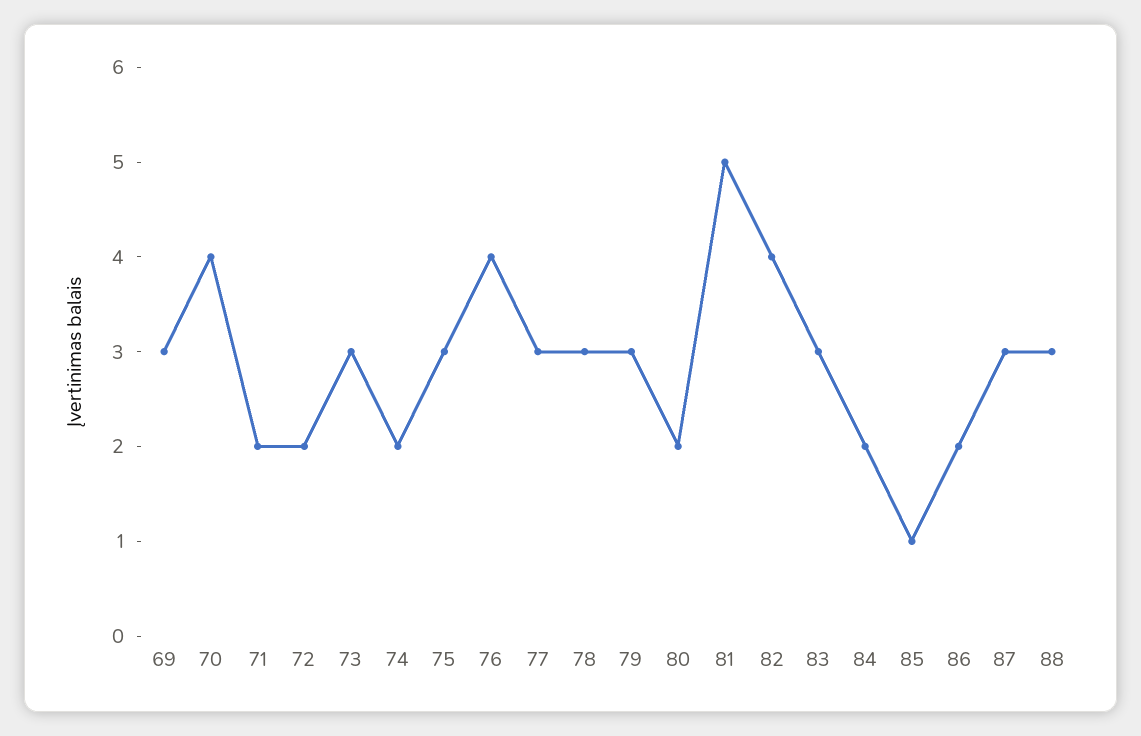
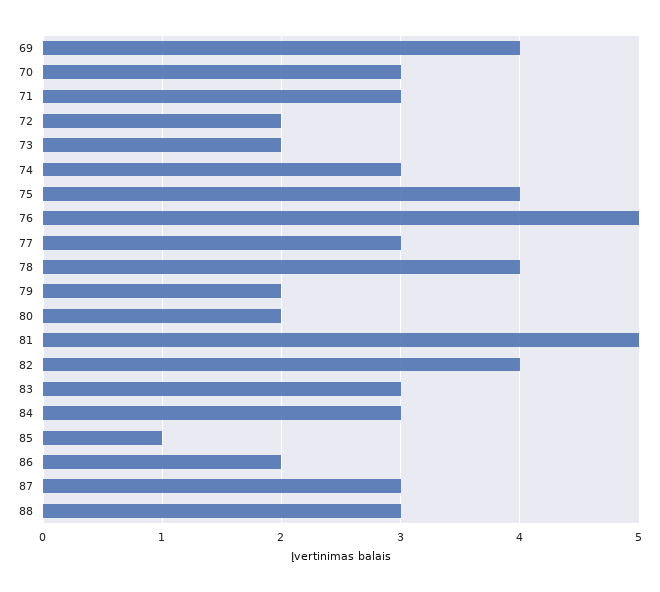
  {
-   "69": 3,
+   "69": 4,
-   "70": 4,
+   "70": 3,
-   "71": 2,
+   "71": 3,
    "72": 2,
-   "73": 3,
+   "73": 2,
-   "74": 2,
+   "74": 3,
-   "75": 3,
+   "75": 4,
-   "76": 4,
+   "76": 5,
    "77": 3,
-   "78": 3,
+   "78": 4,
-   "79": 3,
+   "79": 2,
    "80": 2,
    "81": 5,
    "82": 4,
    "83": 3,
-   "84": 2,
+   "84": 3,
    "85": 1,
    "86": 2,
    "87": 3,
    "88": 3
  }

